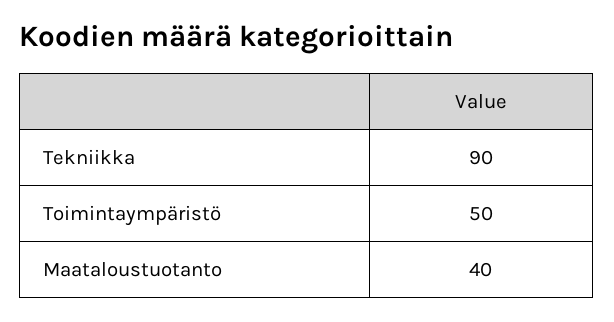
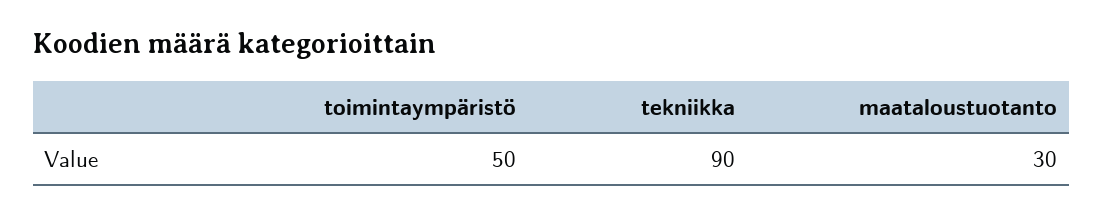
  {
    "Tekniikka": 90,
    "Toimintaympäristö": 50,
-   "Maataloustuotanto": 40
+   "Maataloustuotanto": 30
  }

